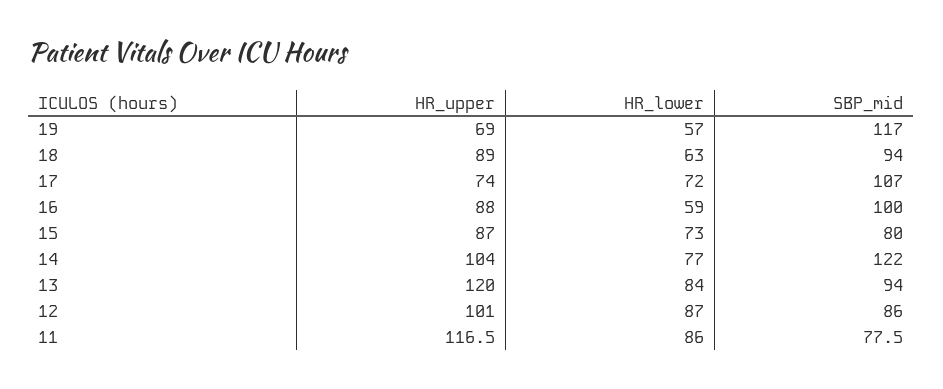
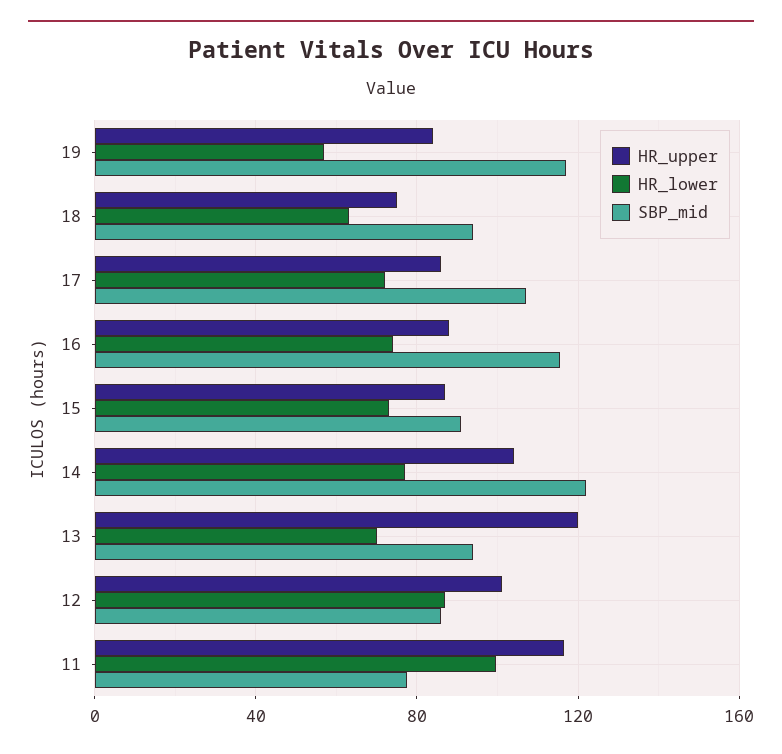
  {
    "HR_upper": {
-     "19": 69,
+     "19": 85,
-     "18": 89,
+     "18": 75,
-     "17": 74,
+     "17": 85,
      "16": 88,
      "15": 87,
      "14": 104,
      "13": 120,
      "12": 101,
      "11": 116.5
    },
    "HR_lower": {
      "19": 57,
      "18": 63,
      "17": 72,
-     "16": 59,
+     "16": 75,
      "15": 73,
      "14": 77,
-     "13": 84,
+     "13": 70,
      "12": 87,
-     "11": 86
+     "11": 100
    },
    "SBP_mid": {
      "19": 117,
      "18": 94,
      "17": 107,
-     "16": 100,
+     "16": 115,
-     "15": 80,
+     "15": 90,
      "14": 122,
      "13": 94,
      "12": 86,
      "11": 77.5
    }
  }

